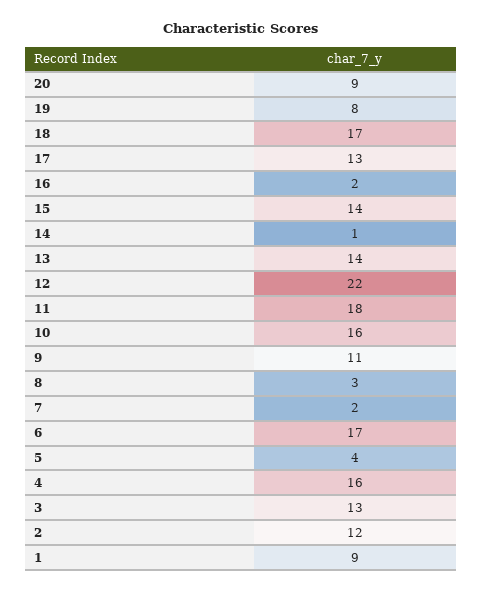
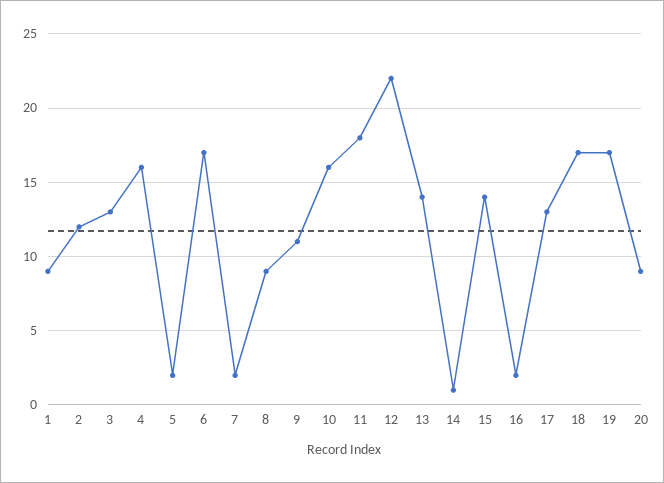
  {
    "20": 9,
-   "19": 8,
+   "19": 17,
    "18": 17,
    "17": 13,
    "16": 2,
    "15": 14,
    "14": 1,
    "13": 14,
    "12": 22,
    "11": 18,
    "10": 16,
    "9": 11,
-   "8": 3,
+   "8": 9,
    "7": 2,
    "6": 17,
-   "5": 4,
+   "5": 2,
    "4": 16,
    "3": 13,
    "2": 12,
    "1": 9
  }

